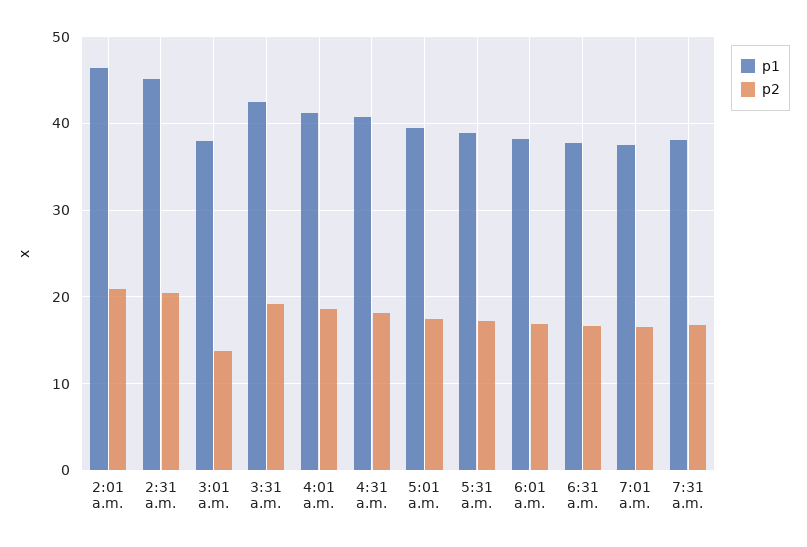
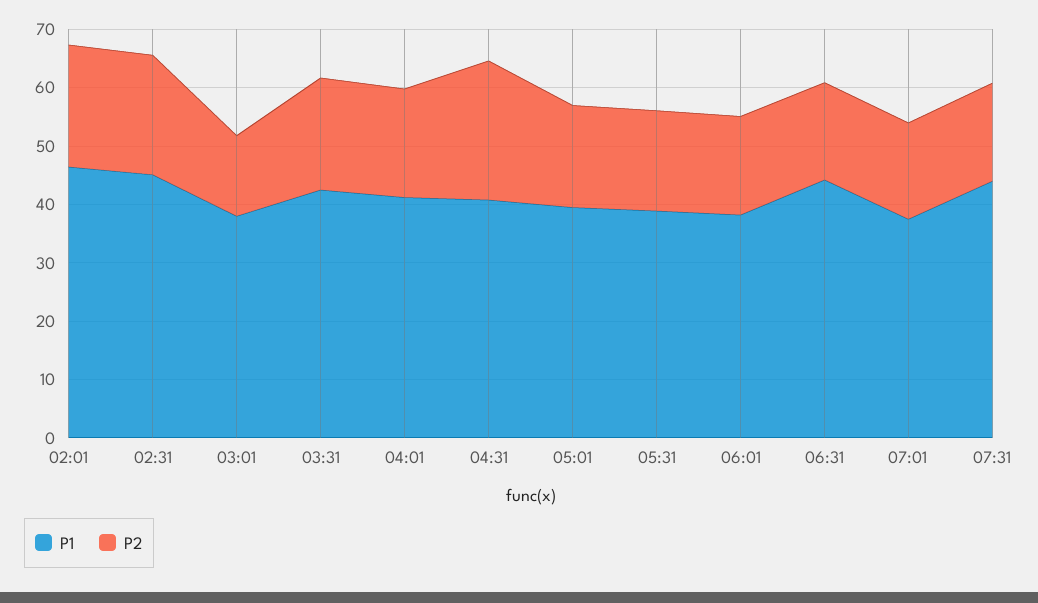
  {
    "p1": {
      "2:01 a.m.": 46,
      "2:31 a.m.": 45,
      "3:01 a.m.": 38,
      "3:31 a.m.": 43,
      "4:01 a.m.": 41,
      "4:31 a.m.": 41,
      "5:01 a.m.": 40,
      "5:31 a.m.": 39,
      "6:01 a.m.": 38,
-     "6:31 a.m.": 38,
+     "6:31 a.m.": 44,
      "7:01 a.m.": 38,
-     "7:31 a.m.": 38
+     "7:31 a.m.": 44
    },
    "p2": {
      "2:01 a.m.": 21,
      "2:31 a.m.": 21,
      "3:01 a.m.": 14,
      "3:31 a.m.": 19,
      "4:01 a.m.": 19,
-     "4:31 a.m.": 18,
+     "4:31 a.m.": 24,
      "5:01 a.m.": 18,
      "5:31 a.m.": 17,
      "6:01 a.m.": 17,
      "6:31 a.m.": 17,
      "7:01 a.m.": 17,
      "7:31 a.m.": 17
    }
  }

